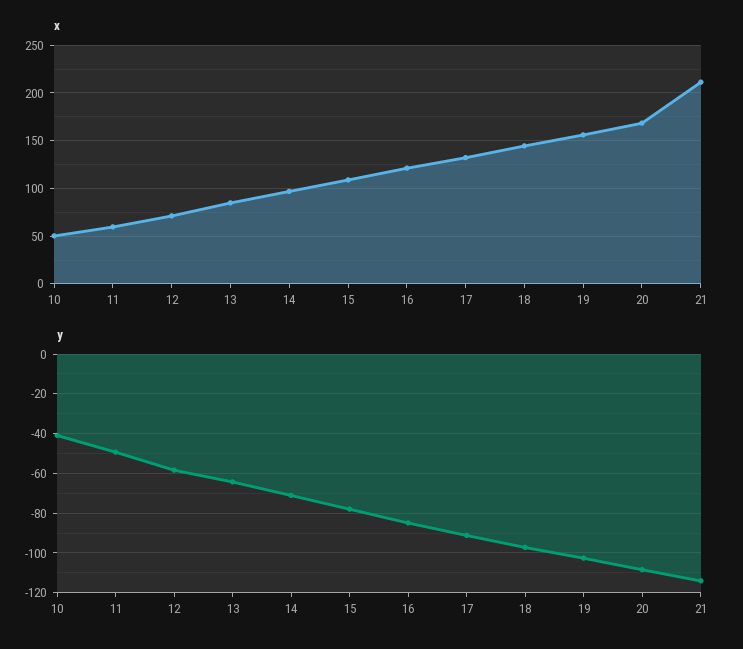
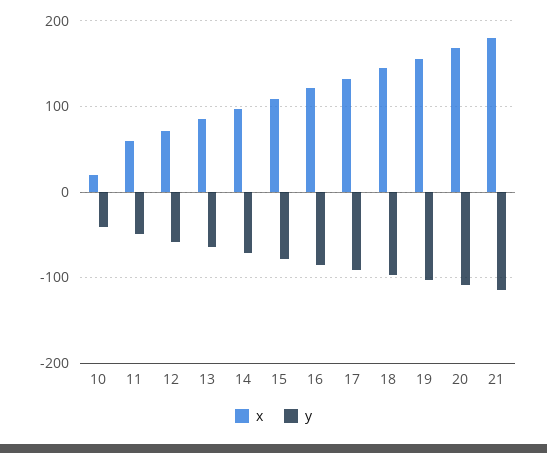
  {
    "x": {
-     "10": 50,
+     "10": 20,
      "11": 60,
      "12": 70,
      "13": 80,
      "14": 100,
      "15": 110,
      "16": 120,
      "17": 130,
      "18": 140,
      "19": 160,
      "20": 170,
-     "21": 210
+     "21": 180
    },
    "y": {
      "10": -40,
      "11": -50,
      "12": -60,
      "13": -65,
      "14": -70,
      "15": -80,
      "16": -85,
      "17": -90,
      "18": -95,
      "19": -105,
      "20": -110,
      "21": -115
    }
  }

